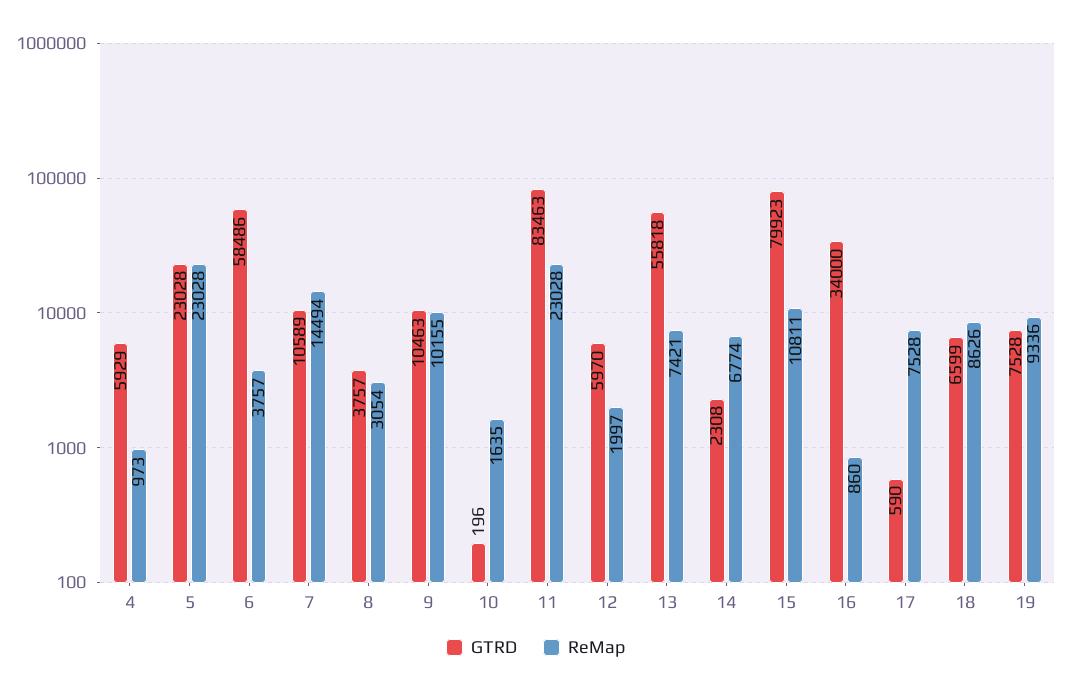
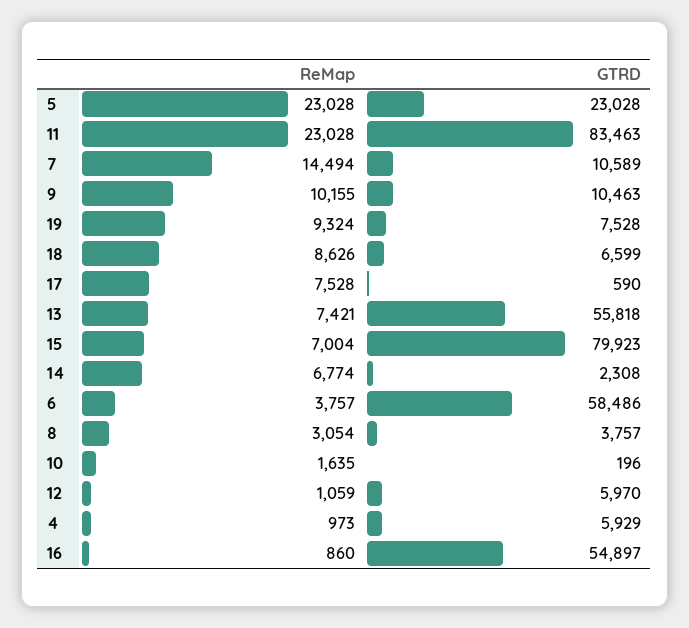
  {
    "GTRD": {
      "4": 5929,
      "5": 23028,
      "6": 58486,
      "7": 10589,
      "8": 3757,
      "9": 10463,
      "10": 196,
      "11": 83463,
      "12": 5970,
      "13": 55818,
      "14": 2308,
      "15": 79923,
-     "16": 34000,
+     "16": 54897,
      "17": 590,
      "18": 6599,
      "19": 7528
    },
    "ReMap": {
      "4": 973,
      "5": 23028,
      "6": 3757,
      "7": 14494,
      "8": 3054,
      "9": 10155,
      "10": 1635,
      "11": 23028,
-     "12": 1997,
+     "12": 1059,
      "13": 7421,
      "14": 6774,
-     "15": 10811,
+     "15": 7004,
      "16": 860,
      "17": 7528,
      "18": 8626,
-     "19": 9336
+     "19": 9324
    }
  }

